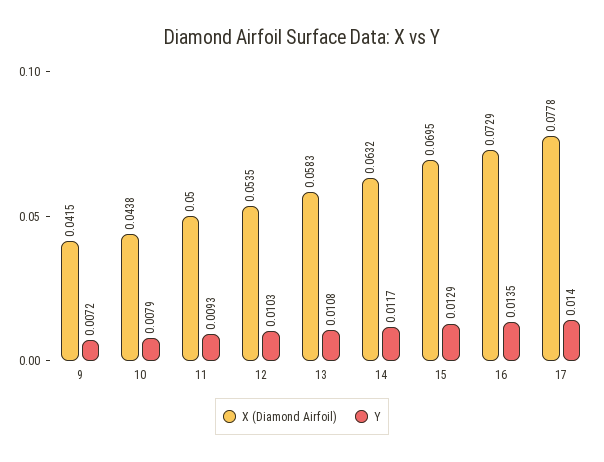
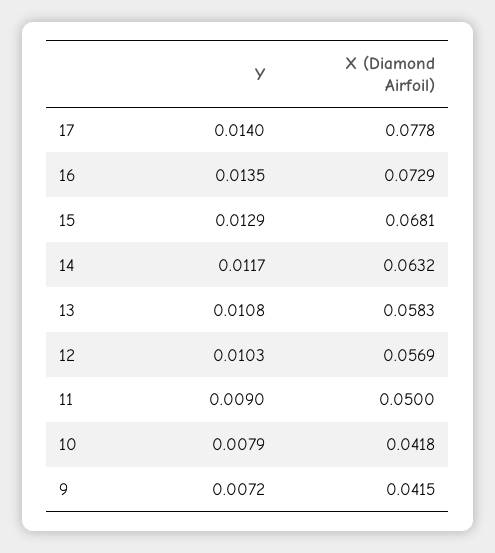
  {
    "X (Diamond Airfoil)": {
      "9": 0.0415,
-     "10": 0.0438,
+     "10": 0.0418,
      "11": 0.05,
-     "12": 0.0535,
+     "12": 0.0569,
      "13": 0.0583,
      "14": 0.0632,
-     "15": 0.0695,
+     "15": 0.0681,
      "16": 0.0729,
      "17": 0.0778
    },
    "Y": {
      "9": 0.0072,
      "10": 0.0079,
-     "11": 0.0093,
+     "11": 0.009,
      "12": 0.0103,
      "13": 0.0108,
      "14": 0.0117,
      "15": 0.0129,
      "16": 0.0135,
      "17": 0.014
    }
  }

